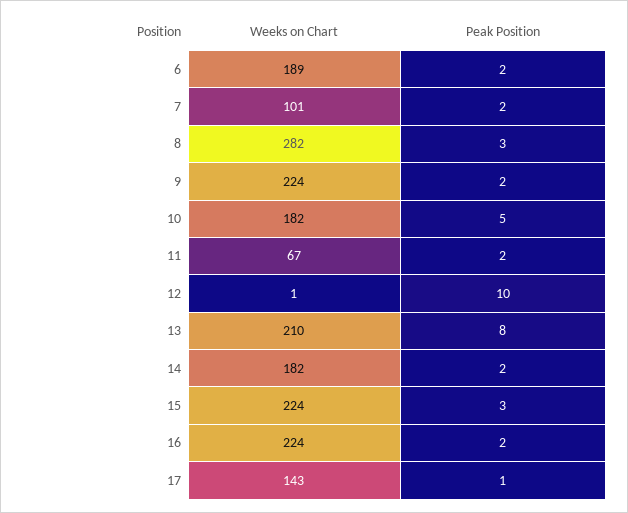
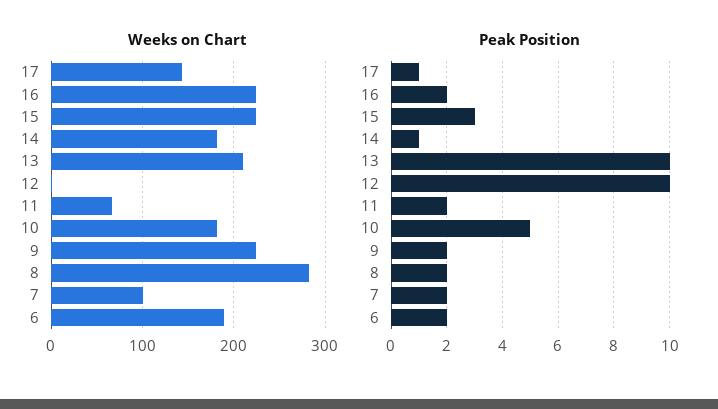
  {
    "Weeks on Chart": {
      "6": 189,
      "7": 101,
      "8": 282,
      "9": 224,
      "10": 182,
      "11": 67,
      "12": 1,
      "13": 210,
      "14": 182,
      "15": 224,
      "16": 224,
      "17": 143
    },
    "Peak Position": {
      "6": 2,
      "7": 2,
-     "8": 3,
+     "8": 2,
      "9": 2,
      "10": 5,
      "11": 2,
      "12": 10,
-     "13": 8,
+     "13": 10,
-     "14": 2,
+     "14": 1,
      "15": 3,
      "16": 2,
      "17": 1
    }
  }

